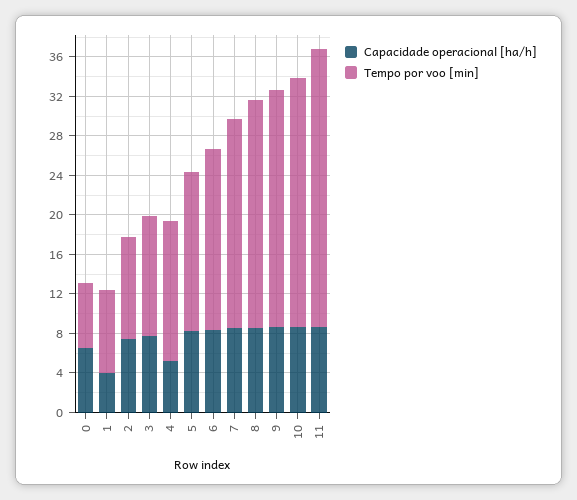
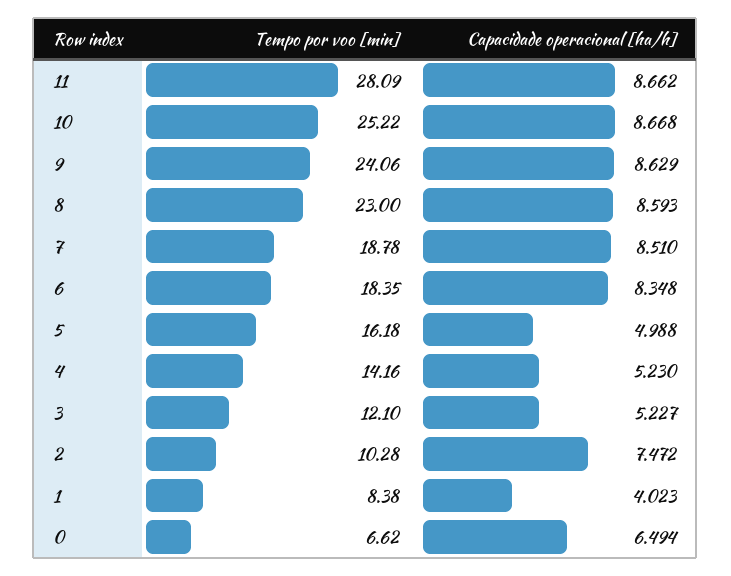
  {
    "Capacidade operacional [ha/h]": {
      "0": 6.494,
      "1": 4.023,
      "2": 7.472,
-     "3": 8,
+     "3": 5.227,
      "4": 5.23,
-     "5": 8,
+     "5": 4.988,
      "6": 8.348,
      "7": 8.51,
      "8": 8.593,
      "9": 8.629,
      "10": 8.668,
      "11": 8.662
    },
    "Tempo por voo [min]": {
      "0": 6.62,
      "1": 8.38,
      "2": 10.28,
      "3": 12.1,
      "4": 14.16,
      "5": 16.18,
      "6": 18.35,
-     "7": 21,
+     "7": 18.78,
      "8": 23,
      "9": 24.06,
      "10": 25.22,
      "11": 28.09
    }
  }

